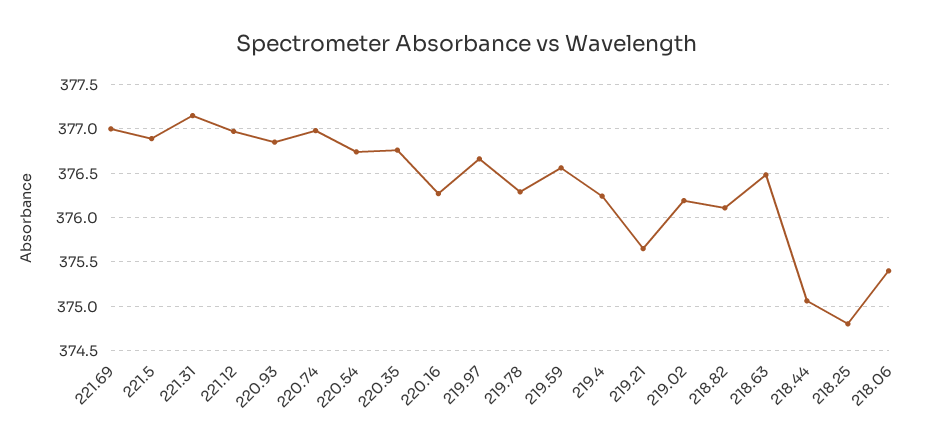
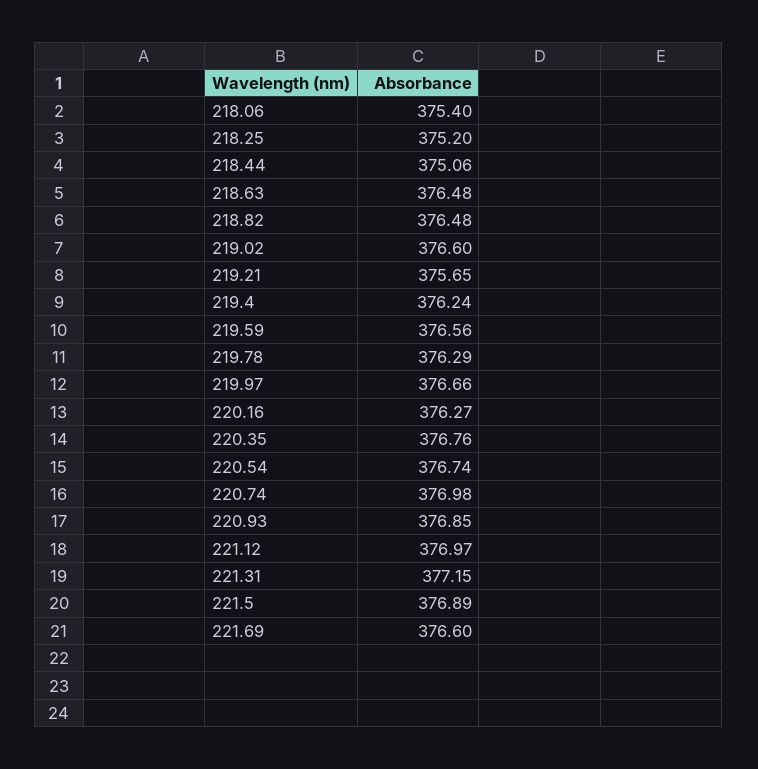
  {
-   "221.69": 377,
+   "221.69": 376.6,
    "221.5": 376.89,
    "221.31": 377.15,
    "221.12": 376.97,
    "220.93": 376.85,
    "220.74": 376.98,
    "220.54": 376.74,
    "220.35": 376.76,
    "220.16": 376.27,
    "219.97": 376.66,
    "219.78": 376.29,
    "219.59": 376.56,
    "219.4": 376.24,
    "219.21": 375.65,
-   "219.02": 376.2,
+   "219.02": 376.6,
-   "218.82": 376.1,
+   "218.82": 376.48,
    "218.63": 376.48,
    "218.44": 375.06,
-   "218.25": 374.8,
+   "218.25": 375.2,
    "218.06": 375.4
  }

